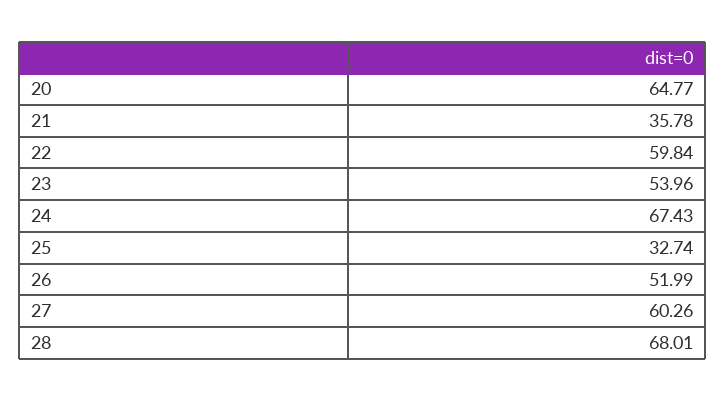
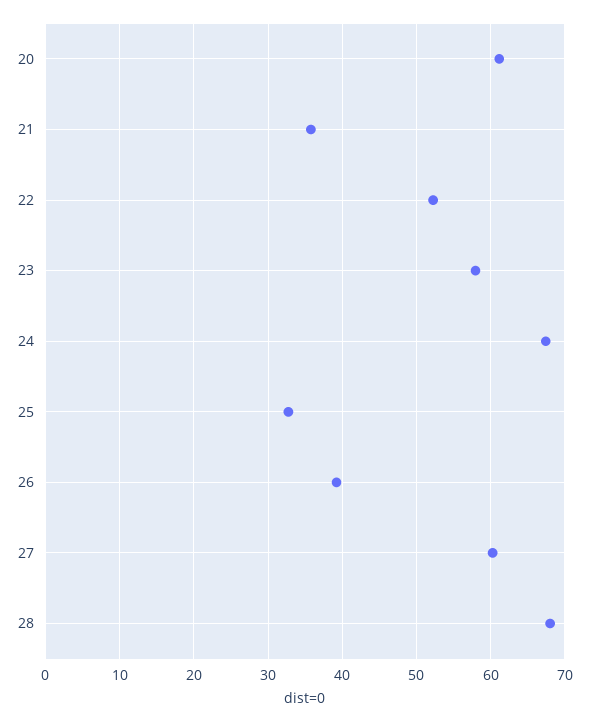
  {
-   "20": 64.77,
+   "20": 61,
    "21": 35.78,
-   "22": 59.84,
+   "22": 52,
-   "23": 53.96,
+   "23": 58,
    "24": 67.43,
    "25": 32.74,
-   "26": 51.99,
+   "26": 39,
    "27": 60.26,
    "28": 68.01
  }

